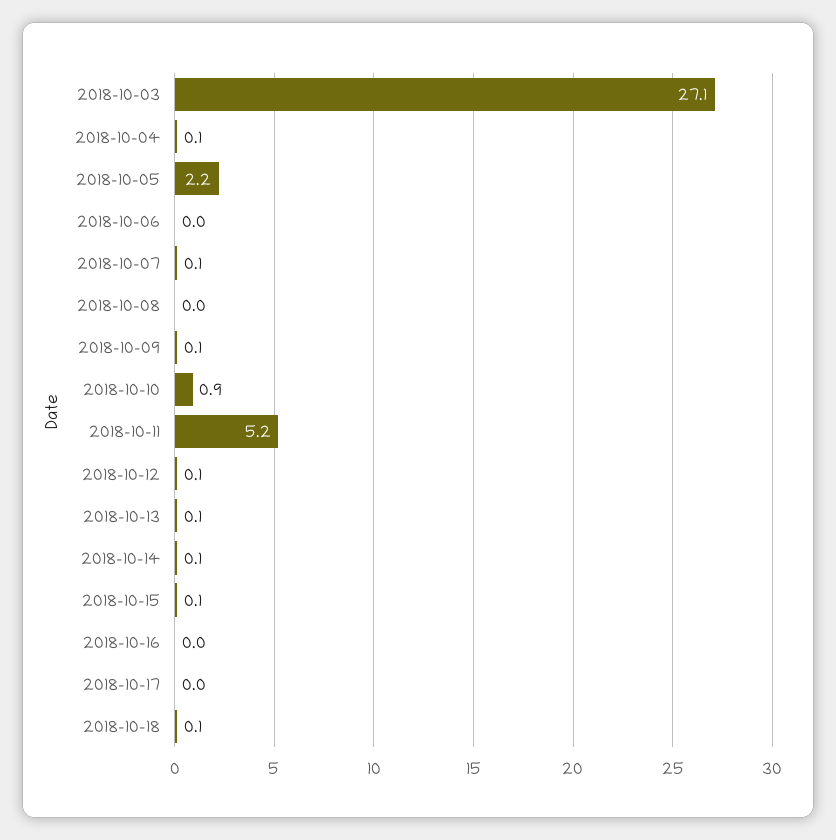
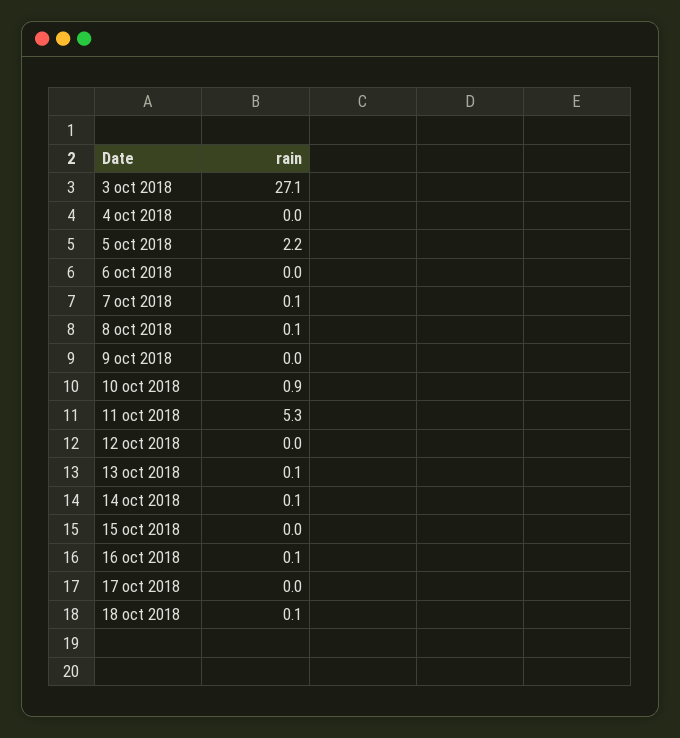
  {
    "2018-10-03": 27.1,
-   "2018-10-04": 0.1,
+   "2018-10-04": 0,
    "2018-10-05": 2.2,
    "2018-10-06": 0,
    "2018-10-07": 0.1,
-   "2018-10-08": 0,
+   "2018-10-08": 0.1,
-   "2018-10-09": 0.1,
+   "2018-10-09": 0,
    "2018-10-10": 0.9,
-   "2018-10-11": 5.2,
+   "2018-10-11": 5.3,
-   "2018-10-12": 0.1,
+   "2018-10-12": 0,
    "2018-10-13": 0.1,
    "2018-10-14": 0.1,
-   "2018-10-15": 0.1,
+   "2018-10-15": 0,
-   "2018-10-16": 0,
+   "2018-10-16": 0.1,
    "2018-10-17": 0,
    "2018-10-18": 0.1
  }

